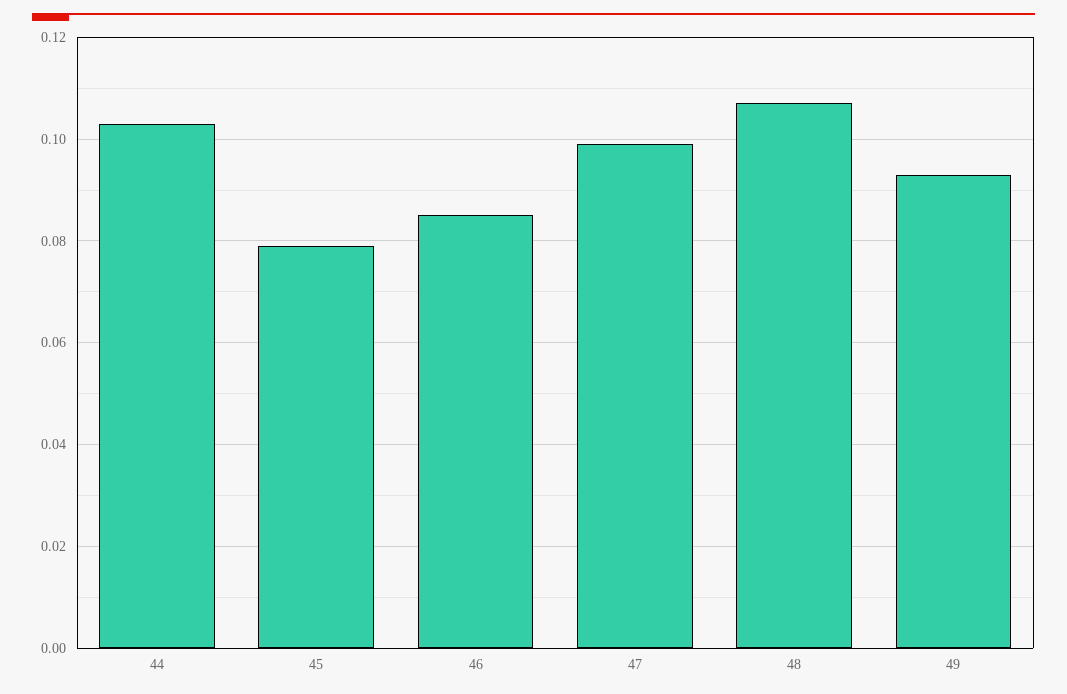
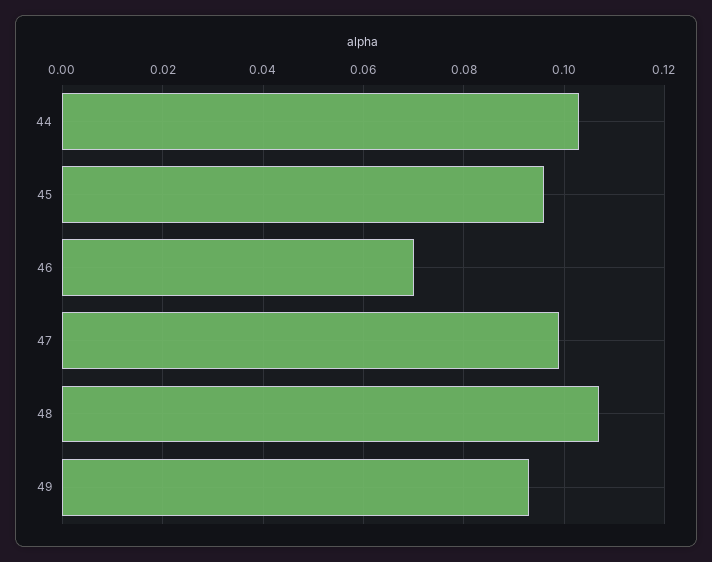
  {
    "44": 0.105,
-   "45": 0.08,
+   "45": 0.095,
-   "46": 0.085,
+   "46": 0.07,
    "47": 0.1,
    "48": 0.105,
    "49": 0.095
  }

